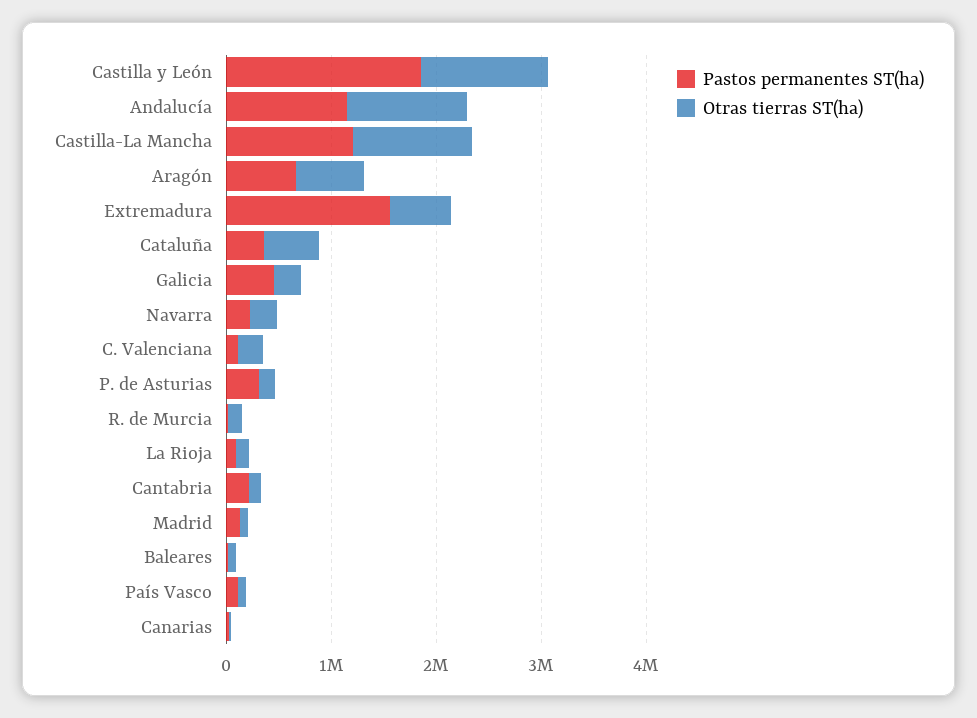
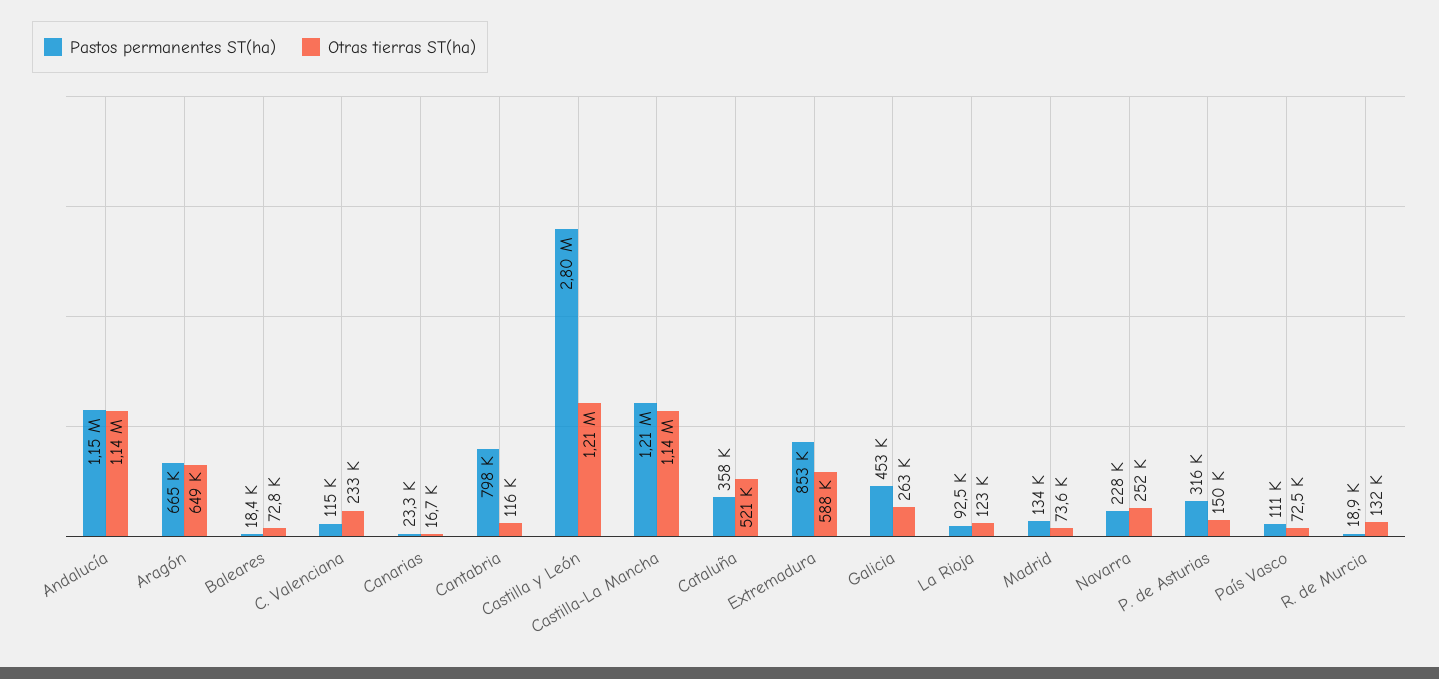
  {
    "Pastos permanentes ST(ha)": {
-     "Castilla y León": 1800000,
+     "Castilla y León": 2800000,
      "Andalucía": 1150000,
      "Castilla-La Mancha": 1210000,
      "Aragón": 665000,
-     "Extremadura": 1600000,
+     "Extremadura": 853000,
      "Cataluña": 358000,
      "Galicia": 453000,
      "Navarra": 228000,
      "C. Valenciana": 115000,
      "P. de Asturias": 316000,
      "R. de Murcia": 18900,
      "La Rioja": 92500,
-     "Cantabria": 200000,
+     "Cantabria": 798000,
      "Madrid": 134000,
      "Baleares": 18400,
      "País Vasco": 111000,
      "Canarias": 23300
    },
    "Otras tierras ST(ha)": {
      "Castilla y León": 1210000,
      "Andalucía": 1140000,
      "Castilla-La Mancha": 1140000,
      "Aragón": 649000,
      "Extremadura": 588000,
      "Cataluña": 521000,
      "Galicia": 263000,
      "Navarra": 252000,
      "C. Valenciana": 233000,
      "P. de Asturias": 150000,
      "R. de Murcia": 132000,
      "La Rioja": 123000,
      "Cantabria": 116000,
      "Madrid": 73600,
      "Baleares": 72800,
      "País Vasco": 72500,
      "Canarias": 16700
    }
  }

